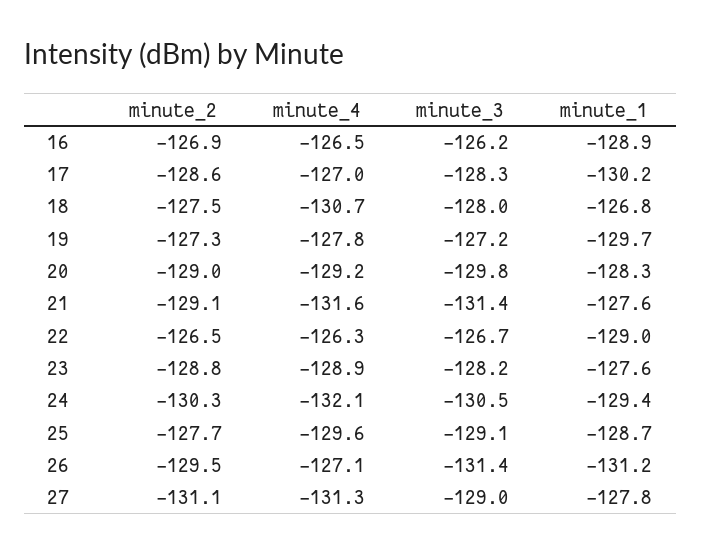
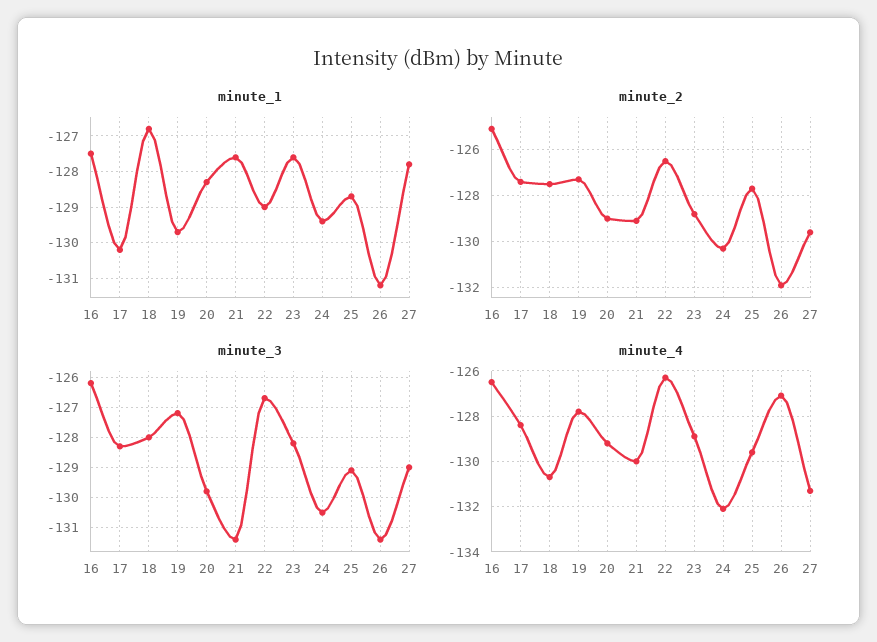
  {
    "minute_2": {
-     "16": -126.9,
+     "16": -125,
-     "17": -128.6,
+     "17": -127.5,
      "18": -127.5,
      "19": -127.3,
      "20": -129,
      "21": -129.1,
      "22": -126.5,
      "23": -128.8,
      "24": -130.3,
      "25": -127.7,
-     "26": -129.5,
+     "26": -132,
-     "27": -131.1
+     "27": -129.5
    },
    "minute_4": {
      "16": -126.5,
-     "17": -127,
+     "17": -128.5,
      "18": -130.7,
      "19": -127.8,
      "20": -129.2,
-     "21": -131.6,
+     "21": -130,
      "22": -126.3,
      "23": -128.9,
      "24": -132.1,
      "25": -129.6,
      "26": -127.1,
      "27": -131.3
    },
    "minute_3": {
      "16": -126.2,
      "17": -128.3,
      "18": -128,
      "19": -127.2,
      "20": -129.8,
      "21": -131.4,
      "22": -126.7,
      "23": -128.2,
      "24": -130.5,
      "25": -129.1,
      "26": -131.4,
      "27": -129
    },
    "minute_1": {
-     "16": -128.9,
+     "16": -127.5,
      "17": -130.2,
      "18": -126.8,
      "19": -129.7,
      "20": -128.3,
      "21": -127.6,
      "22": -129,
      "23": -127.6,
      "24": -129.4,
      "25": -128.7,
      "26": -131.2,
      "27": -127.8
    }
  }

